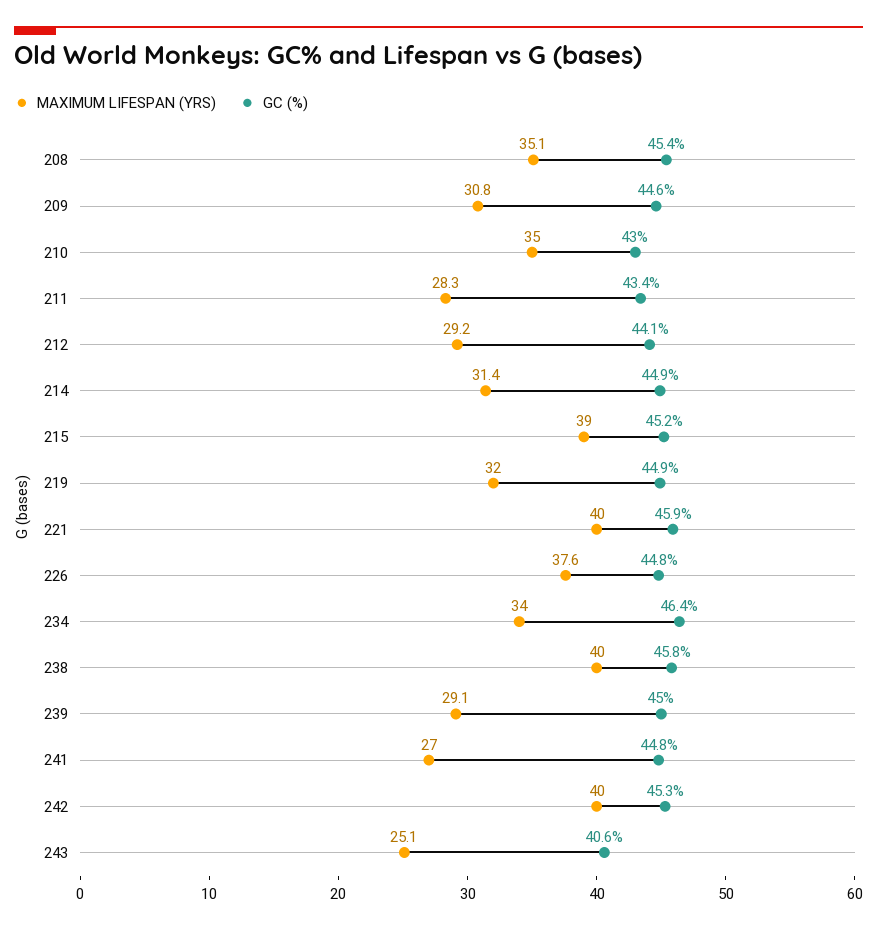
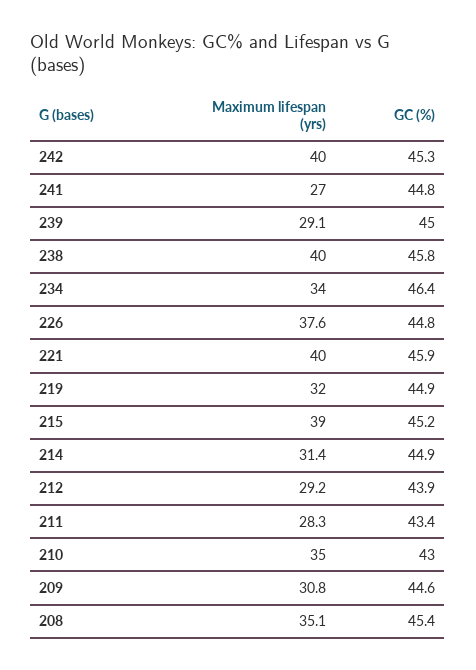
  {
    "MAXIMUM LIFESPAN (YRS)": {
      "208": 35.1,
      "209": 30.8,
      "210": 35,
      "211": 28.3,
      "212": 29.2,
      "214": 31.4,
      "215": 39,
      "219": 32,
      "221": 40,
      "226": 37.6,
      "234": 34,
      "238": 40,
      "239": 29.1,
      "241": 27,
-     "242": 40,
+     "242": 40
-     "243": 25.1
    },
    "GC (%)": {
      "208": 45.4,
      "209": 44.6,
      "210": 43,
      "211": 43.4,
-     "212": 44.1,
+     "212": 43.9,
      "214": 44.9,
      "215": 45.2,
      "219": 44.9,
      "221": 45.9,
      "226": 44.8,
      "234": 46.4,
      "238": 45.8,
      "239": 45,
      "241": 44.8,
-     "242": 45.3,
+     "242": 45.3
-     "243": 40.6
    }
  }

